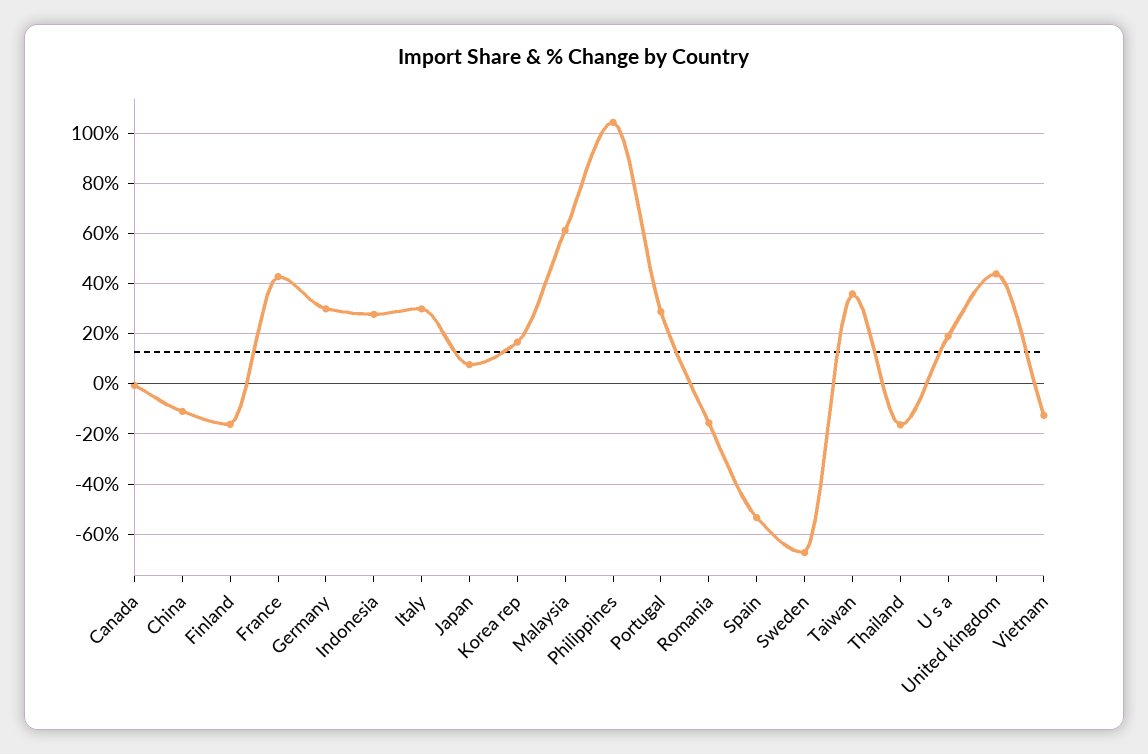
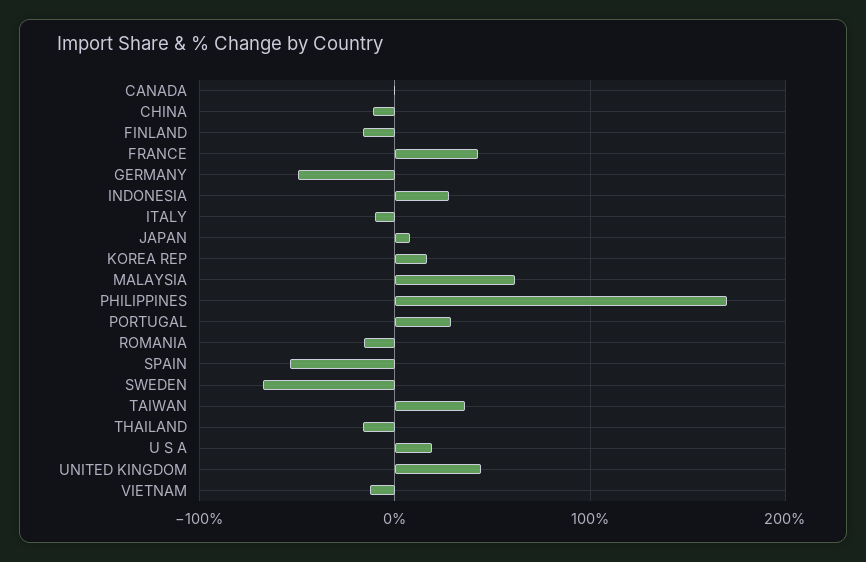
  {
    "Canada": 0,
    "China": -10,
    "Finland": -15,
    "France": 42.5,
-   "Germany": 30,
+   "Germany": -50,
    "Indonesia": 27.5,
-   "Italy": 30,
+   "Italy": -10,
    "Japan": 7.5,
    "Korea rep": 17.5,
    "Malaysia": 62.5,
-   "Philippines": 105,
+   "Philippines": 170,
    "Portugal": 30,
    "Romania": -15,
    "Spain": -52.5,
    "Sweden": -67.5,
    "Taiwan": 35,
    "Thailand": -17.5,
    "U s a": 20,
    "United kingdom": 45,
    "Vietnam": -12.5
  }

